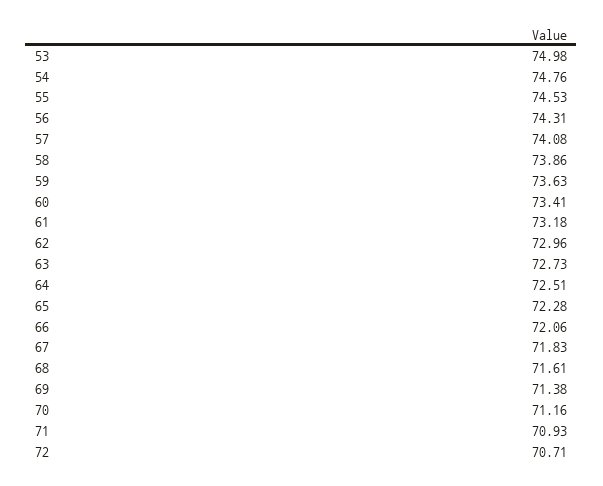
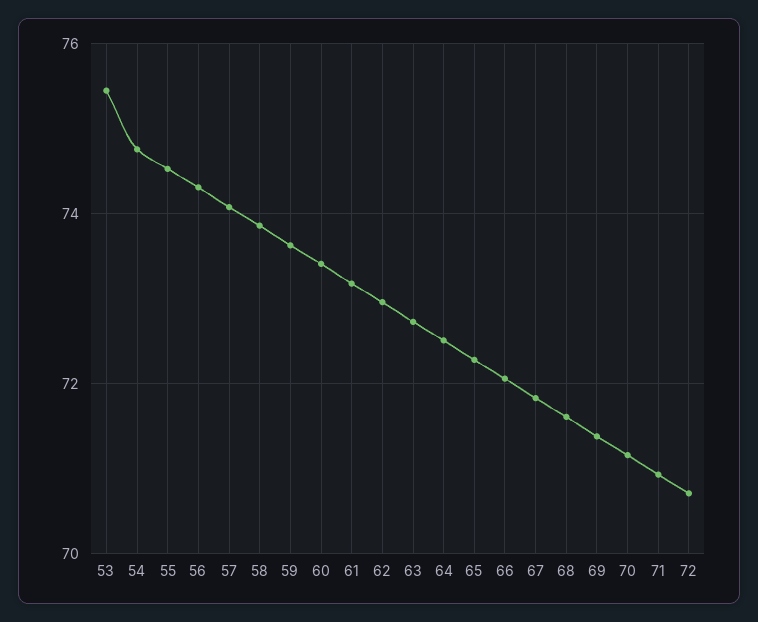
  {
-   "53": 74.98,
+   "53": 75.4,
    "54": 74.76,
    "55": 74.53,
    "56": 74.31,
    "57": 74.08,
    "58": 73.86,
    "59": 73.63,
    "60": 73.41,
    "61": 73.18,
    "62": 72.96,
    "63": 72.73,
    "64": 72.51,
    "65": 72.28,
    "66": 72.06,
    "67": 71.83,
    "68": 71.61,
    "69": 71.38,
    "70": 71.16,
    "71": 70.93,
    "72": 70.71
  }

